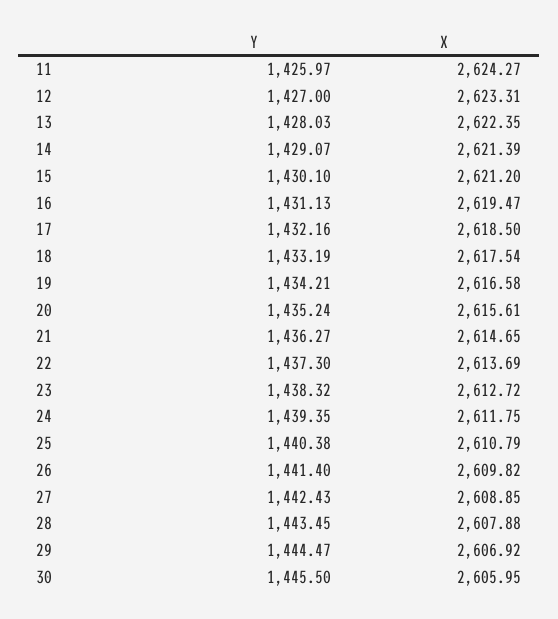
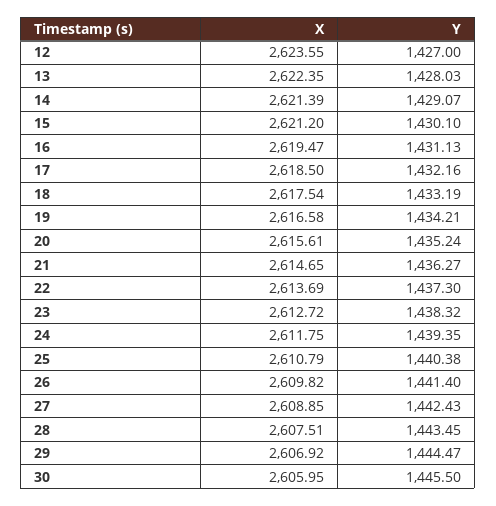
  {
    "Y": {
-     "11": 1425.97,
      "12": 1427,
      "13": 1428.03,
      "14": 1429.07,
      "15": 1430.1,
      "16": 1431.13,
      "17": 1432.16,
      "18": 1433.19,
      "19": 1434.21,
      "20": 1435.24,
      "21": 1436.27,
      "22": 1437.3,
      "23": 1438.32,
      "24": 1439.35,
      "25": 1440.38,
      "26": 1441.4,
      "27": 1442.43,
      "28": 1443.45,
      "29": 1444.47,
      "30": 1445.5
    },
    "X": {
-     "11": 2624.27,
-     "12": 2623.31,
+     "12": 2623.55,
      "13": 2622.35,
      "14": 2621.39,
      "15": 2621.2,
      "16": 2619.47,
      "17": 2618.5,
      "18": 2617.54,
      "19": 2616.58,
      "20": 2615.61,
      "21": 2614.65,
      "22": 2613.69,
      "23": 2612.72,
      "24": 2611.75,
      "25": 2610.79,
      "26": 2609.82,
      "27": 2608.85,
-     "28": 2607.88,
+     "28": 2607.51,
      "29": 2606.92,
      "30": 2605.95
    }
  }

